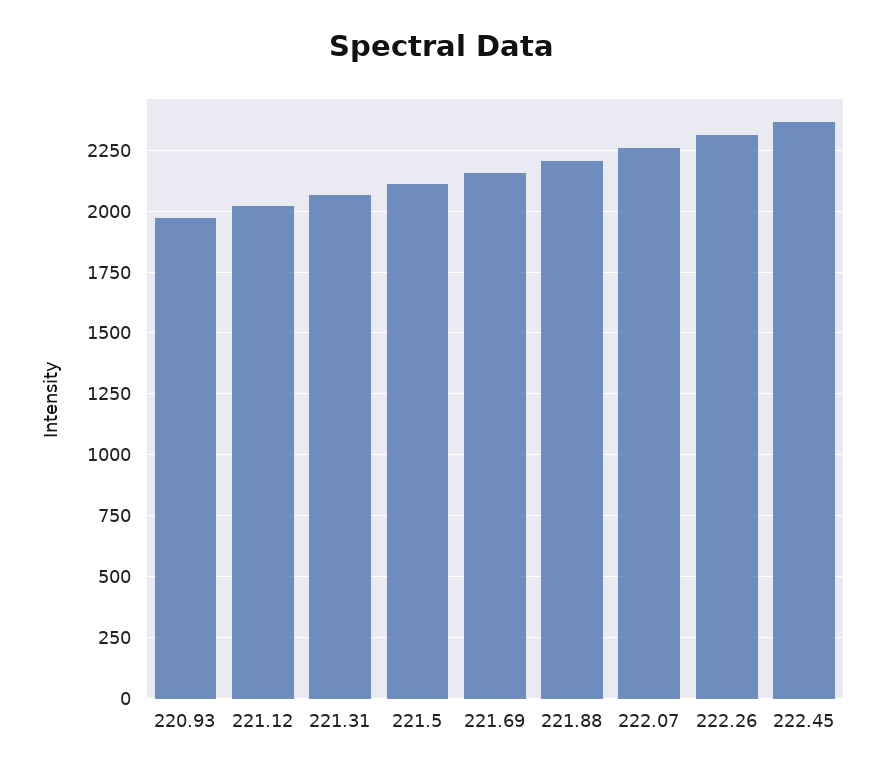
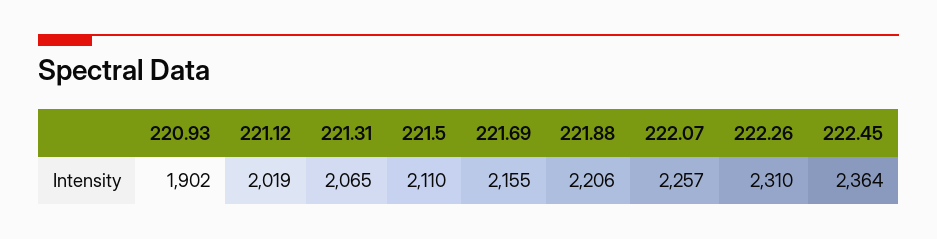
  {
-   "220.93": 1975,
+   "220.93": 1902,
    "221.12": 2019,
    "221.31": 2065,
    "221.5": 2110,
    "221.69": 2155,
    "221.88": 2206,
    "222.07": 2257,
    "222.26": 2310,
    "222.45": 2364
  }

